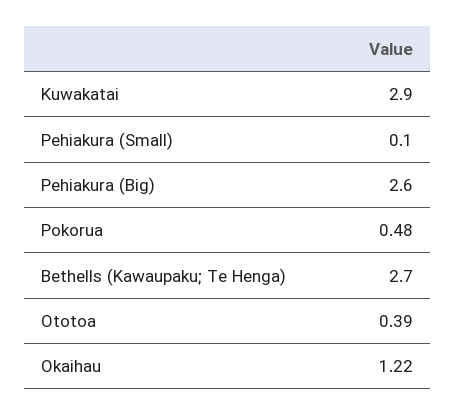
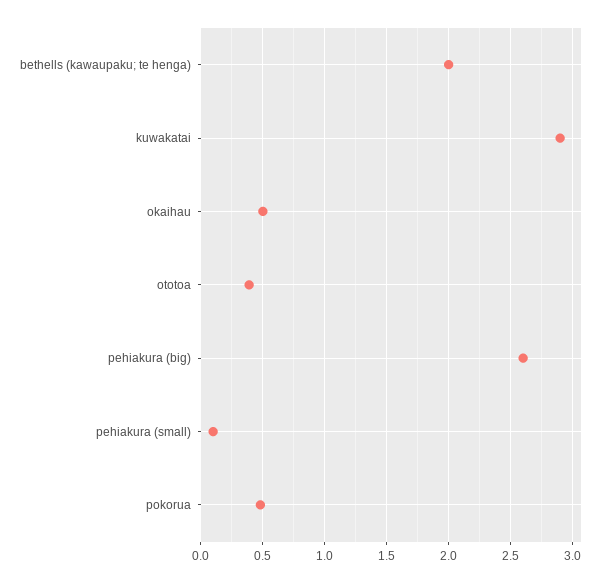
  {
    "Kuwakatai": 2.9,
    "Pehiakura (Small)": 0.1,
    "Pehiakura (Big)": 2.6,
    "Pokorua": 0.48,
-   "Bethells (Kawaupaku; Te Henga)": 2.7,
+   "Bethells (Kawaupaku; Te Henga)": 2,
    "Ototoa": 0.39,
-   "Okaihau": 1.22
+   "Okaihau": 0.5
  }

